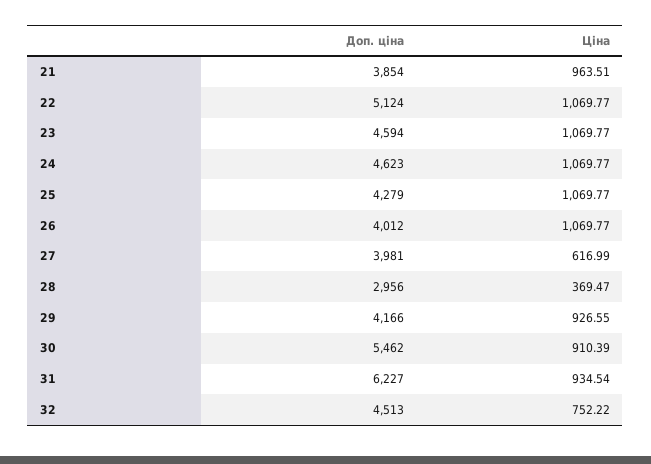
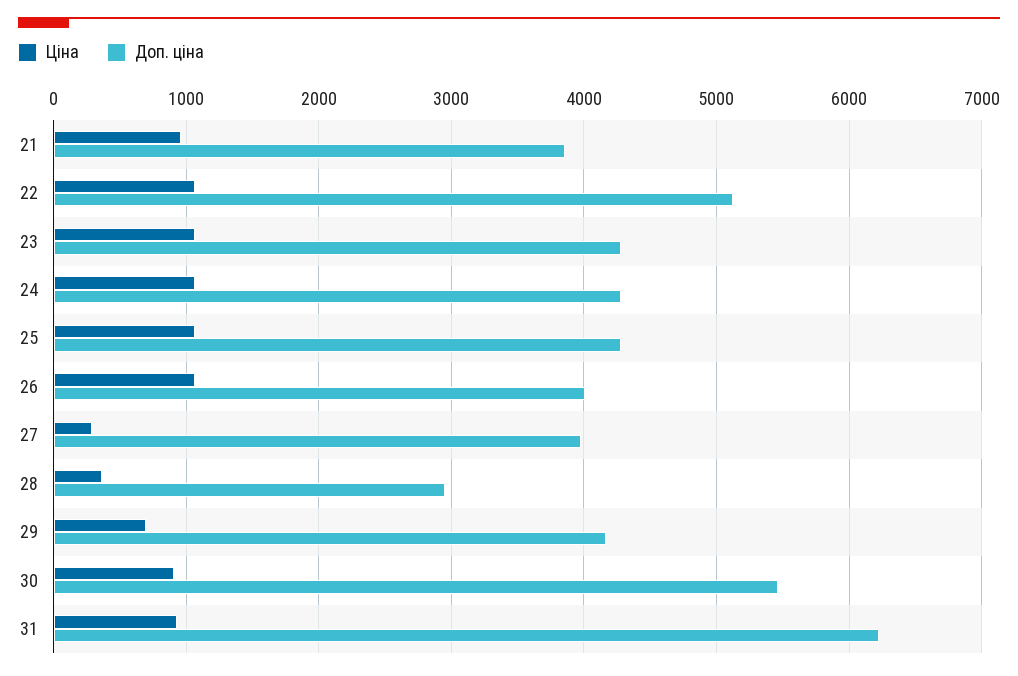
  {
    "Доп. ціна": {
      "21": 3854,
      "22": 5124,
-     "23": 4594,
+     "23": 4300,
-     "24": 4623,
+     "24": 4300,
      "25": 4279,
      "26": 4012,
      "27": 3981,
      "28": 2956,
      "29": 4166,
      "30": 5462,
-     "31": 6227,
+     "31": 6227
-     "32": 4513
    },
    "Ціна": {
      "21": 963.51,
      "22": 1069.77,
      "23": 1069.77,
      "24": 1069.77,
      "25": 1069.77,
      "26": 1069.77,
-     "27": 616.99,
+     "27": 300,
      "28": 369.47,
-     "29": 926.55,
+     "29": 700,
      "30": 910.39,
-     "31": 934.54,
+     "31": 934.54
-     "32": 752.22
    }
  }

